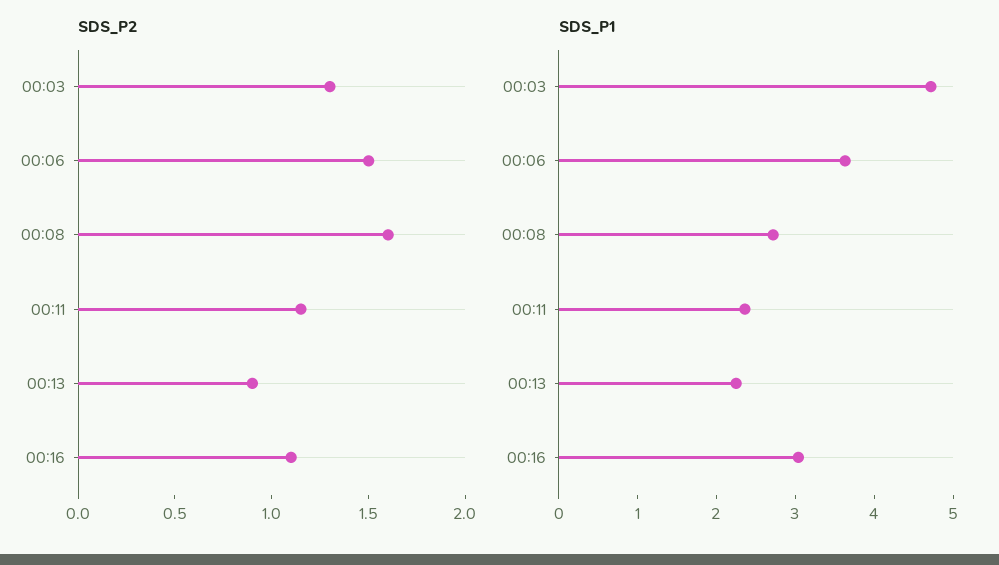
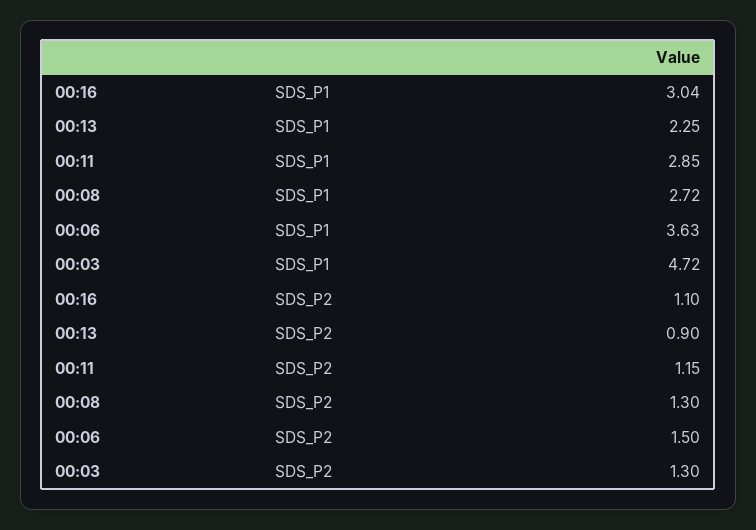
  {
    "SDS_P2": {
      "00:03": 1.3,
      "00:06": 1.5,
-     "00:08": 1.6,
+     "00:08": 1.3,
      "00:11": 1.15,
      "00:13": 0.9,
      "00:16": 1.1
    },
    "SDS_P1": {
      "00:03": 4.72,
      "00:06": 3.63,
      "00:08": 2.72,
-     "00:11": 2.4,
+     "00:11": 2.85,
      "00:13": 2.25,
      "00:16": 3.04
    }
  }

